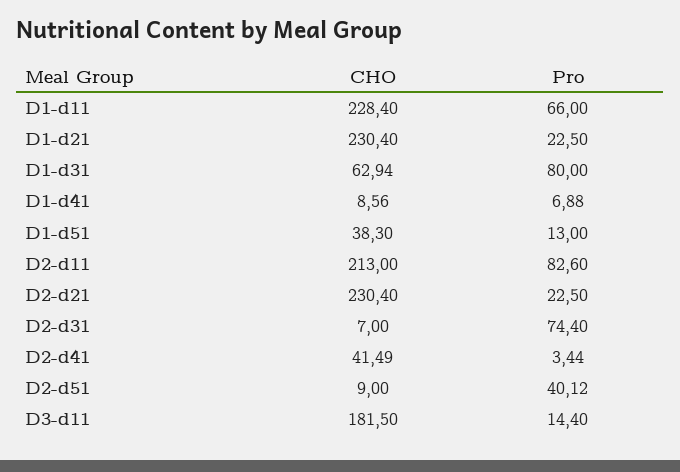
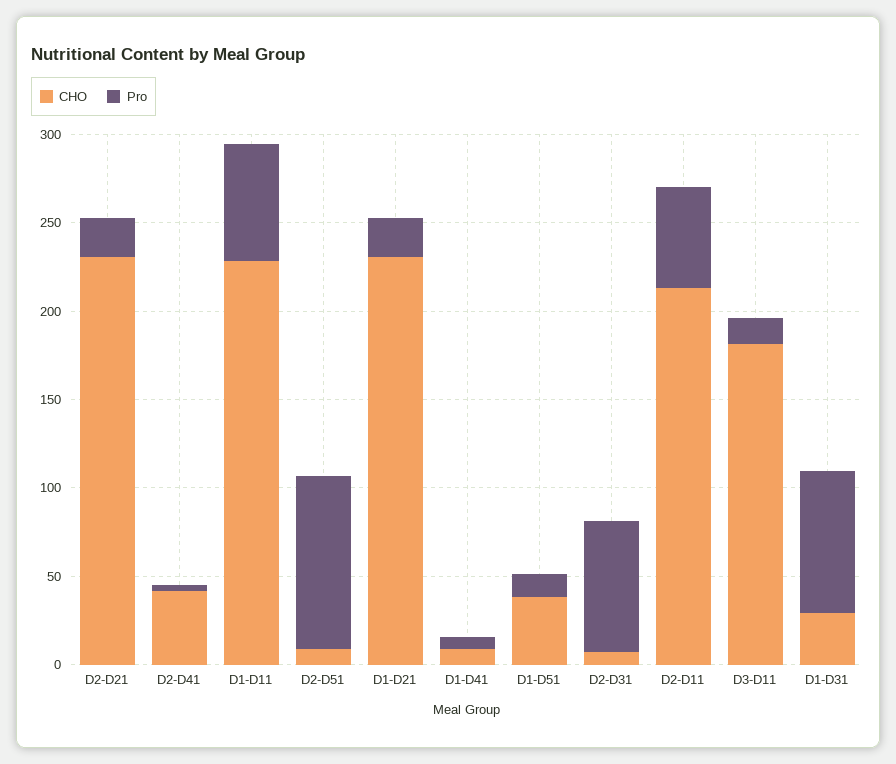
  {
    "CHO": {
      "D1-d11": 228.4,
      "D1-d21": 230.4,
-     "D1-d31": 62.94,
+     "D1-d31": 30,
      "D1-d41": 8.56,
      "D1-d51": 38.3,
      "D2-d11": 213,
      "D2-d21": 230.4,
      "D2-d31": 7,
      "D2-d41": 41.49,
      "D2-d51": 9,
      "D3-d11": 181.5
    },
    "Pro": {
      "D1-d11": 66,
      "D1-d21": 22.5,
      "D1-d31": 80,
      "D1-d41": 6.88,
      "D1-d51": 13,
-     "D2-d11": 82.6,
+     "D2-d11": 60,
      "D2-d21": 22.5,
      "D2-d31": 74.4,
      "D2-d41": 3.44,
-     "D2-d51": 40.12,
+     "D2-d51": 100,
      "D3-d11": 14.4
    }
  }

